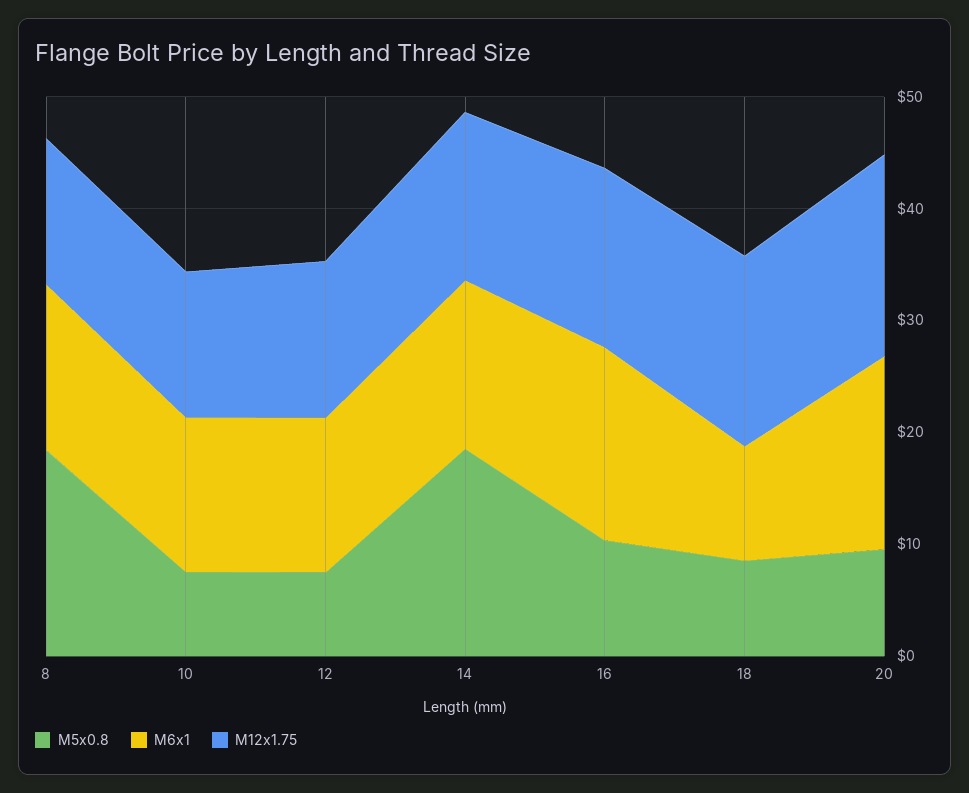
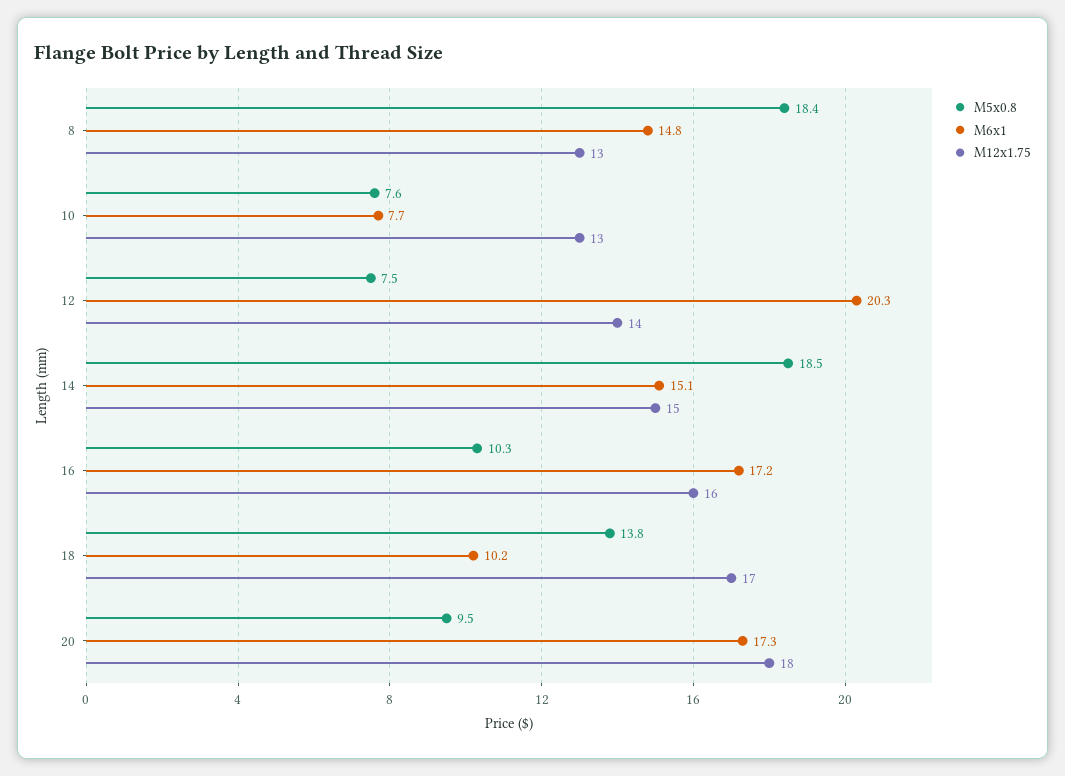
  {
    "M5x0.8": {
      "8": 18.4,
      "10": 7.6,
      "12": 7.5,
      "14": 18.5,
      "16": 10.3,
-     "18": 8,
+     "18": 13.8,
      "20": 9.5
    },
    "M6x1": {
      "8": 14.8,
-     "10": 14,
+     "10": 7.7,
-     "12": 14,
+     "12": 20.3,
      "14": 15.1,
      "16": 17.2,
      "18": 10.2,
      "20": 17.3
    },
    "M12x1.75": {
      "8": 13,
      "10": 13,
      "12": 14,
      "14": 15,
      "16": 16,
      "18": 17,
      "20": 18
    }
  }

